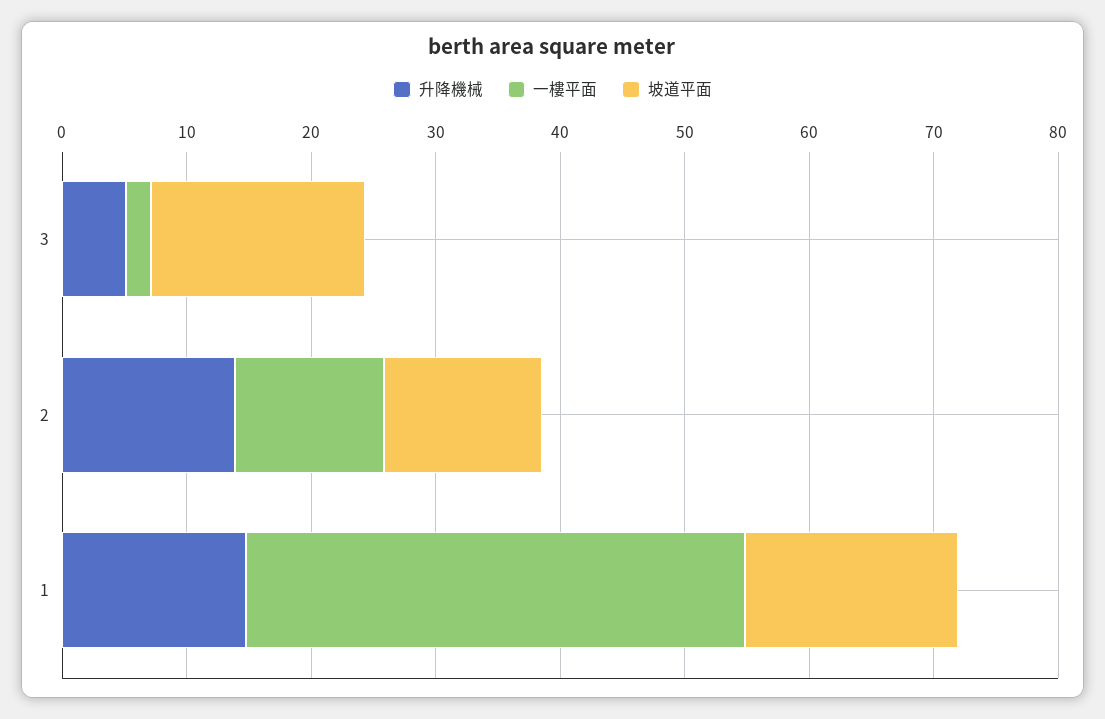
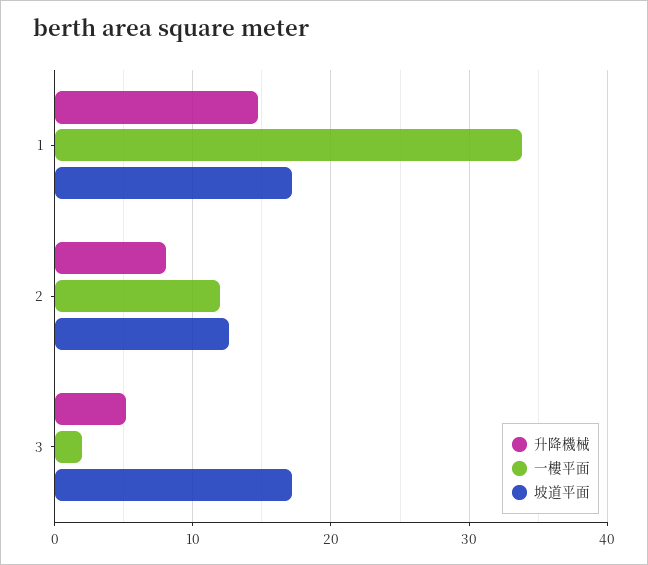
  {
    "升降機械": {
      "3": 5,
-     "2": 14,
+     "2": 8,
      "1": 15
    },
    "一樓平面": {
      "3": 2,
      "2": 12,
-     "1": 40
+     "1": 34
    },
    "坡道平面": {
      "3": 17,
      "2": 13,
      "1": 17
    }
  }

